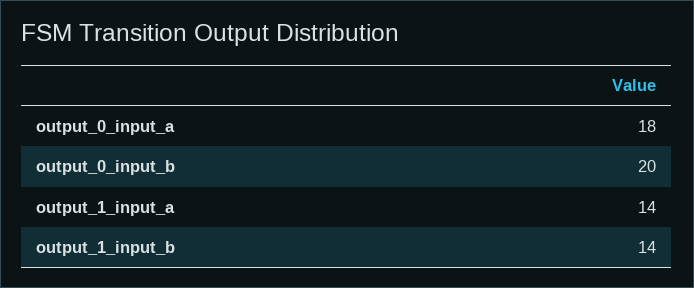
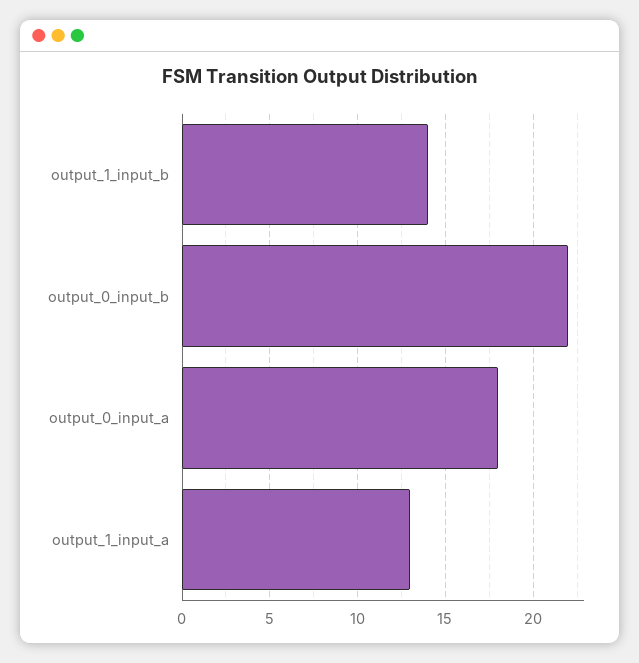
  {
    "output_0_input_a": 18,
-   "output_0_input_b": 20,
+   "output_0_input_b": 22,
-   "output_1_input_a": 14,
+   "output_1_input_a": 13,
    "output_1_input_b": 14
  }

